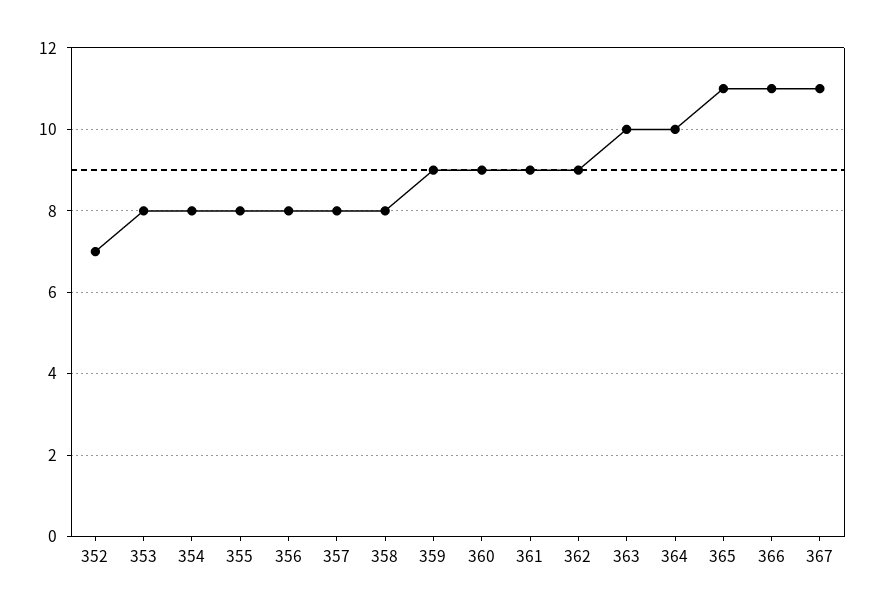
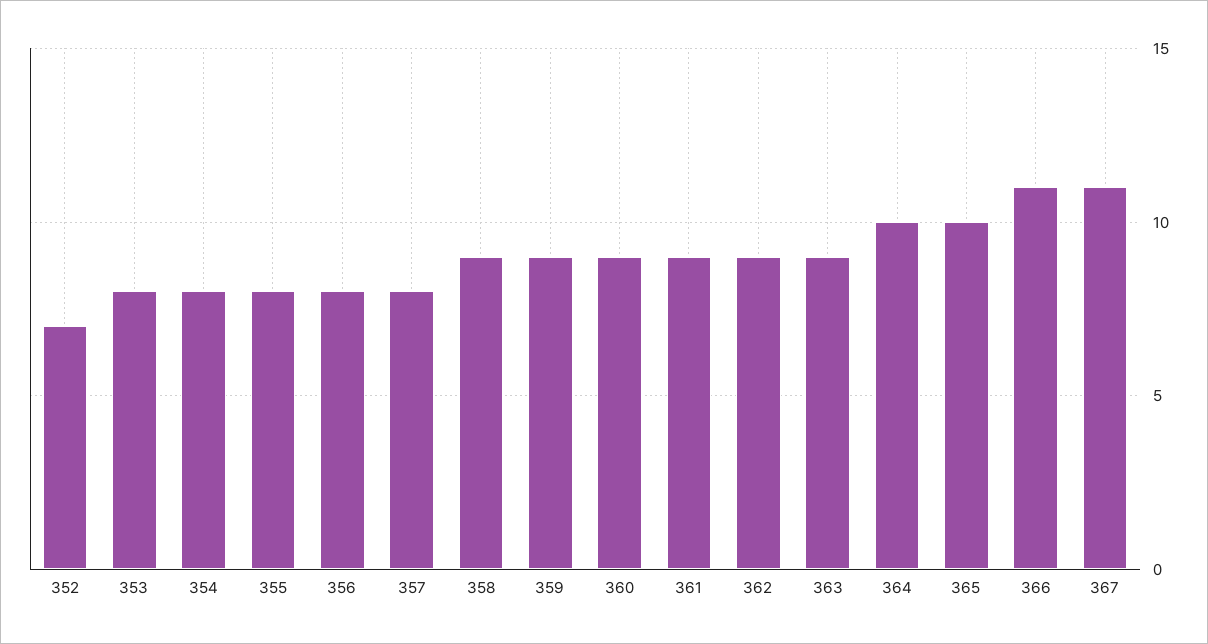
  {
    "352": 7,
    "353": 8,
    "354": 8,
    "355": 8,
    "356": 8,
    "357": 8,
-   "358": 8,
+   "358": 9,
    "359": 9,
    "360": 9,
    "361": 9,
    "362": 9,
-   "363": 10,
+   "363": 9,
    "364": 10,
-   "365": 11,
+   "365": 10,
    "366": 11,
    "367": 11
  }

